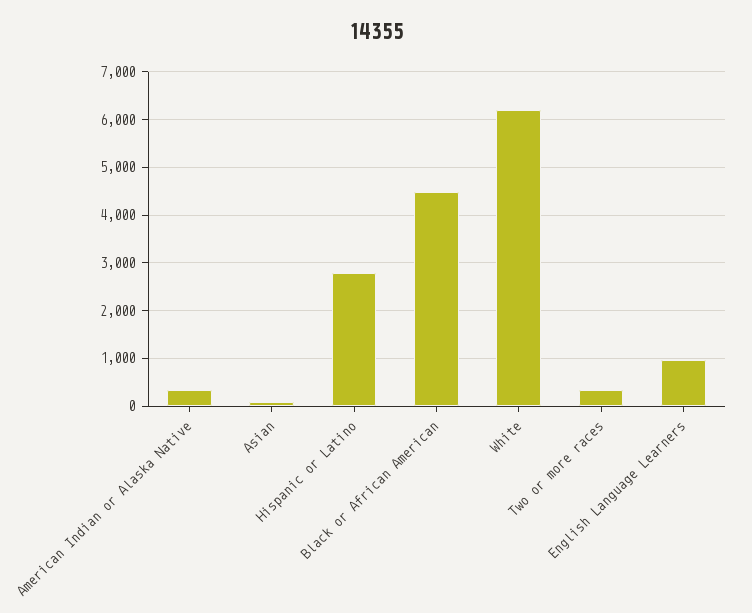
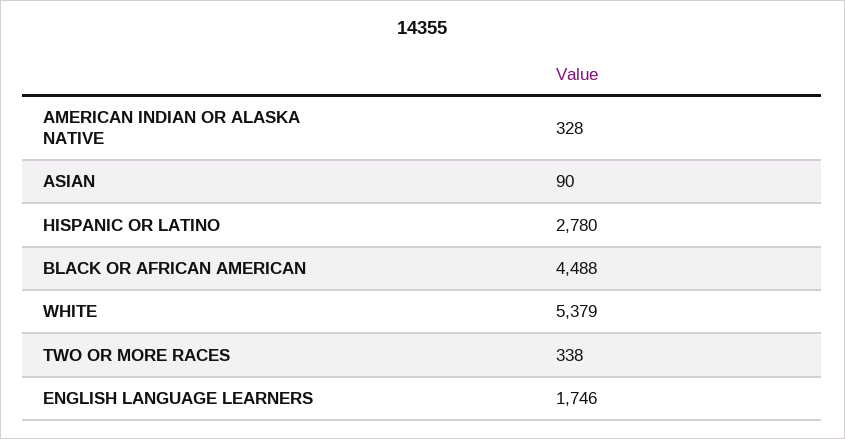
  {
    "American Indian or Alaska Native": 328,
    "Asian": 90,
    "Hispanic or Latino": 2780,
    "Black or African American": 4488,
-   "White": 6200,
+   "White": 5379,
    "Two or more races": 338,
-   "English Language Learners": 1000
+   "English Language Learners": 1746
  }

